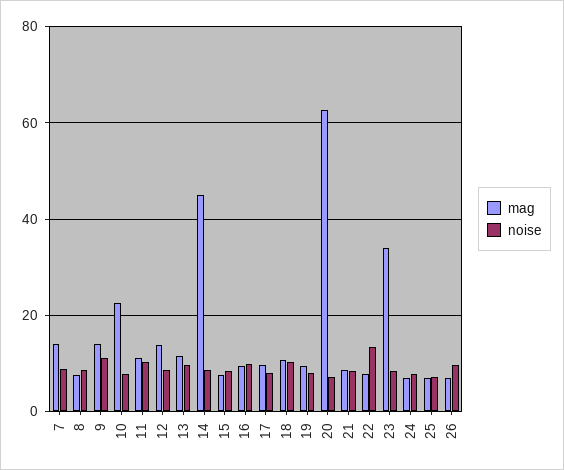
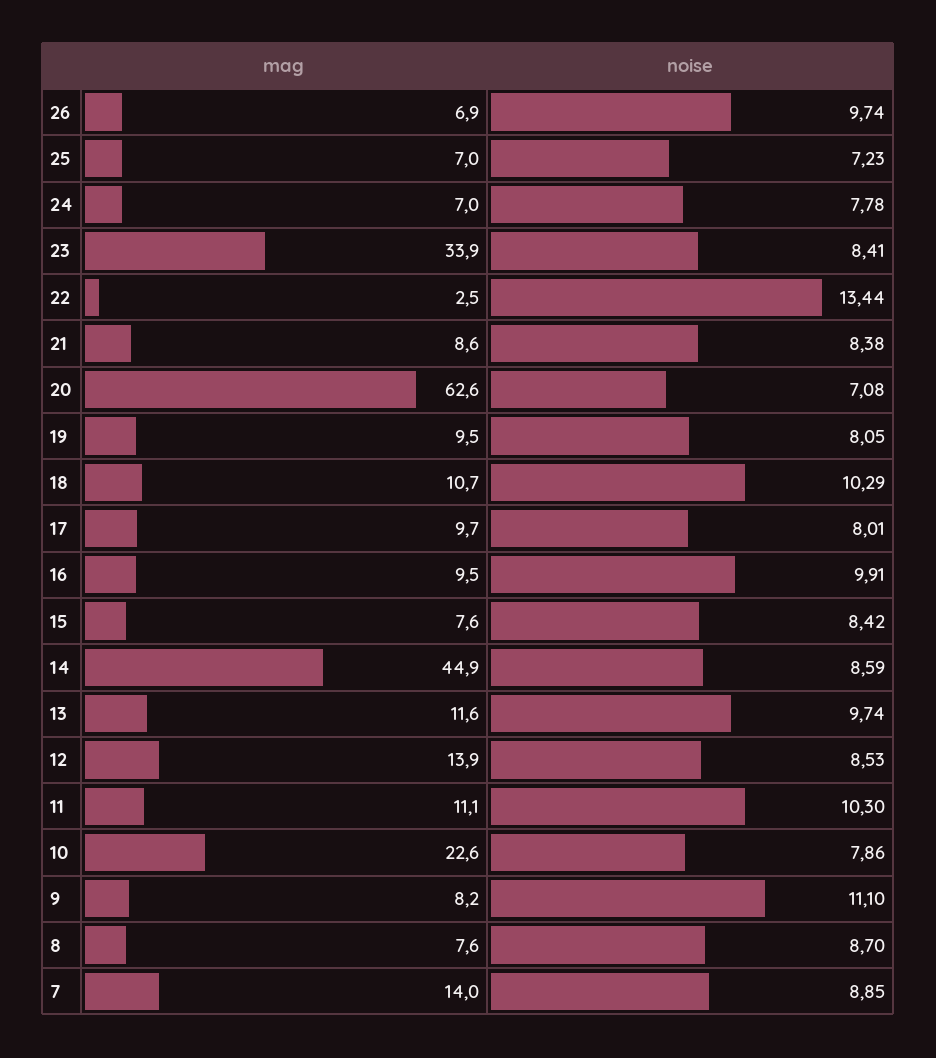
  {
    "mag": {
      "7": 14,
      "8": 7.6,
-     "9": 14,
+     "9": 8.2,
      "10": 22.6,
      "11": 11.1,
      "12": 13.9,
      "13": 11.6,
      "14": 44.9,
      "15": 7.6,
      "16": 9.5,
      "17": 9.7,
      "18": 10.7,
      "19": 9.5,
      "20": 62.6,
      "21": 8.6,
-     "22": 8,
+     "22": 2.5,
      "23": 33.9,
      "24": 7,
      "25": 7,
      "26": 6.9
    },
    "noise": {
      "7": 8.85,
      "8": 8.7,
      "9": 11.1,
      "10": 7.86,
      "11": 10.3,
      "12": 8.53,
      "13": 9.74,
      "14": 8.59,
      "15": 8.42,
      "16": 9.91,
      "17": 8.01,
      "18": 10.29,
      "19": 8.05,
      "20": 7.08,
      "21": 8.38,
      "22": 13.44,
      "23": 8.41,
      "24": 7.78,
      "25": 7.23,
      "26": 9.74
    }
  }

